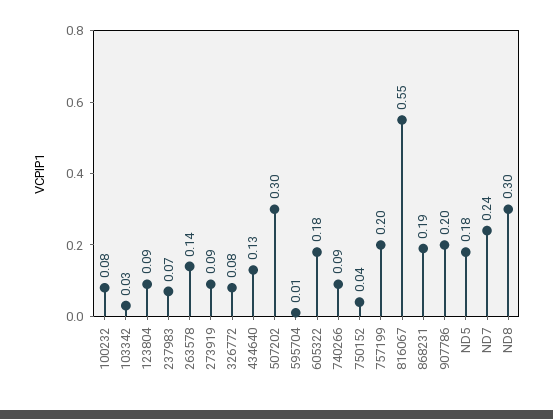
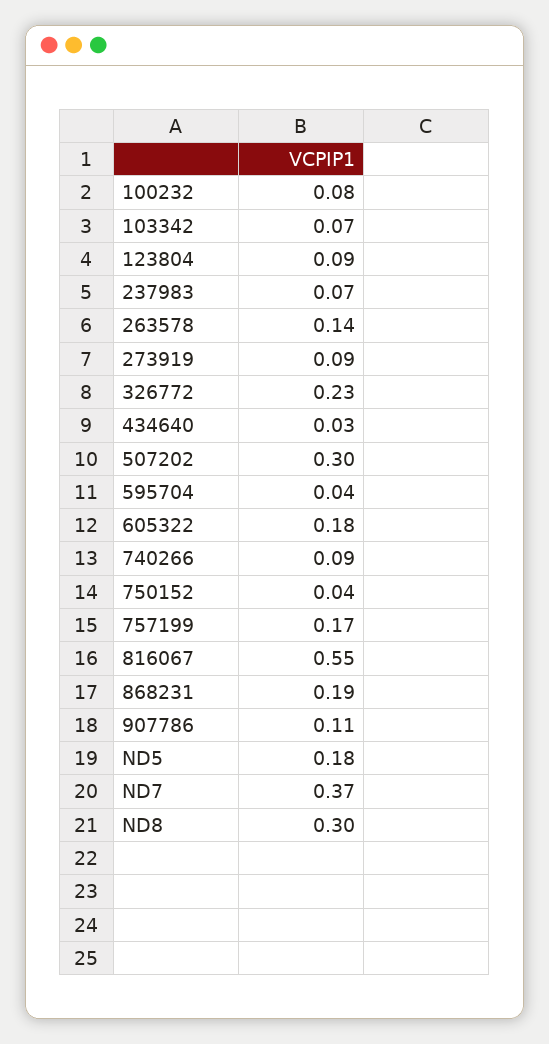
  {
    "100232": 0.08,
-   "103342": 0.03,
+   "103342": 0.07,
    "123804": 0.09,
    "237983": 0.07,
    "263578": 0.14,
    "273919": 0.09,
-   "326772": 0.08,
+   "326772": 0.23,
-   "434640": 0.13,
+   "434640": 0.03,
    "507202": 0.3,
-   "595704": 0.01,
+   "595704": 0.04,
    "605322": 0.18,
    "740266": 0.09,
    "750152": 0.04,
-   "757199": 0.2,
+   "757199": 0.17,
    "816067": 0.55,
    "868231": 0.19,
-   "907786": 0.2,
+   "907786": 0.11,
    "ND5": 0.18,
-   "ND7": 0.24,
+   "ND7": 0.37,
    "ND8": 0.3
  }

